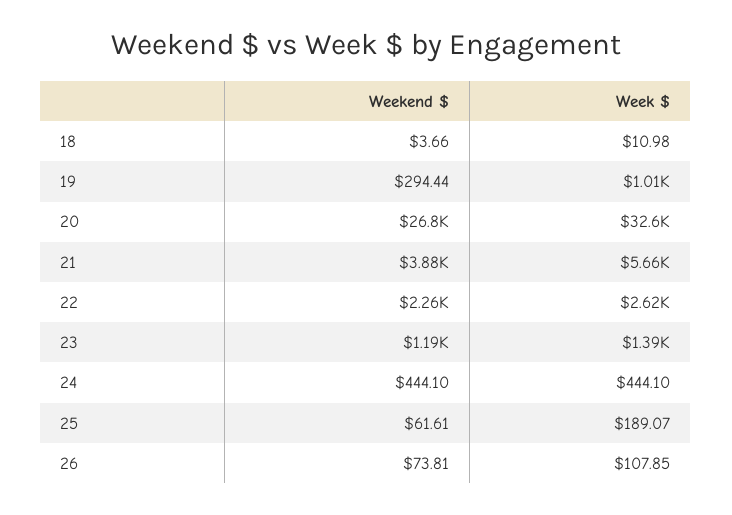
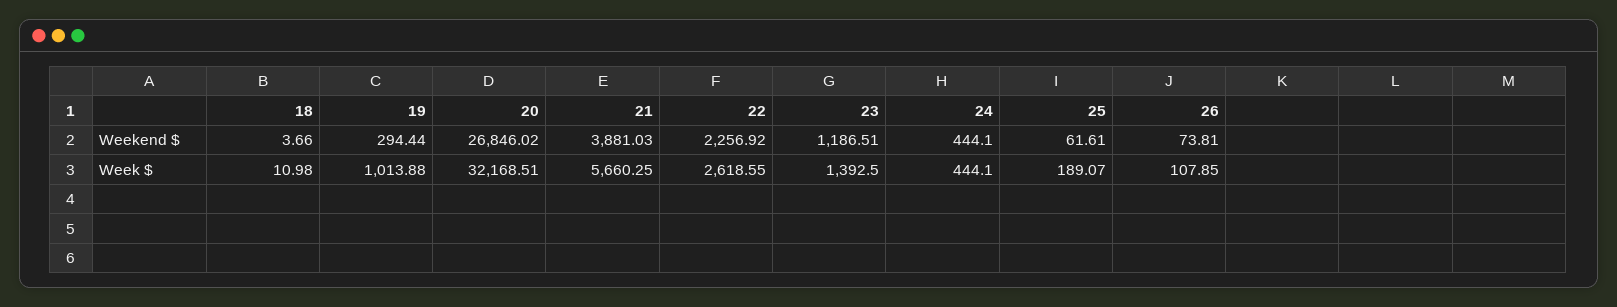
  {
    "Weekend $": {
      "18": 3.66,
      "19": 294.44,
      "20": 26846.02,
      "21": 3881.03,
      "22": 2256.92,
      "23": 1186.51,
      "24": 444.1,
      "25": 61.61,
      "26": 73.81
    },
    "Week $": {
      "18": 10.98,
      "19": 1013.88,
-     "20": 32600,
+     "20": 32168.51,
      "21": 5660.25,
      "22": 2618.55,
      "23": 1392.5,
      "24": 444.1,
      "25": 189.07,
      "26": 107.85
    }
  }

